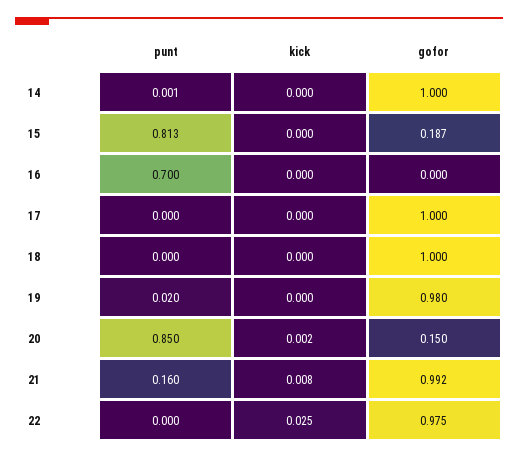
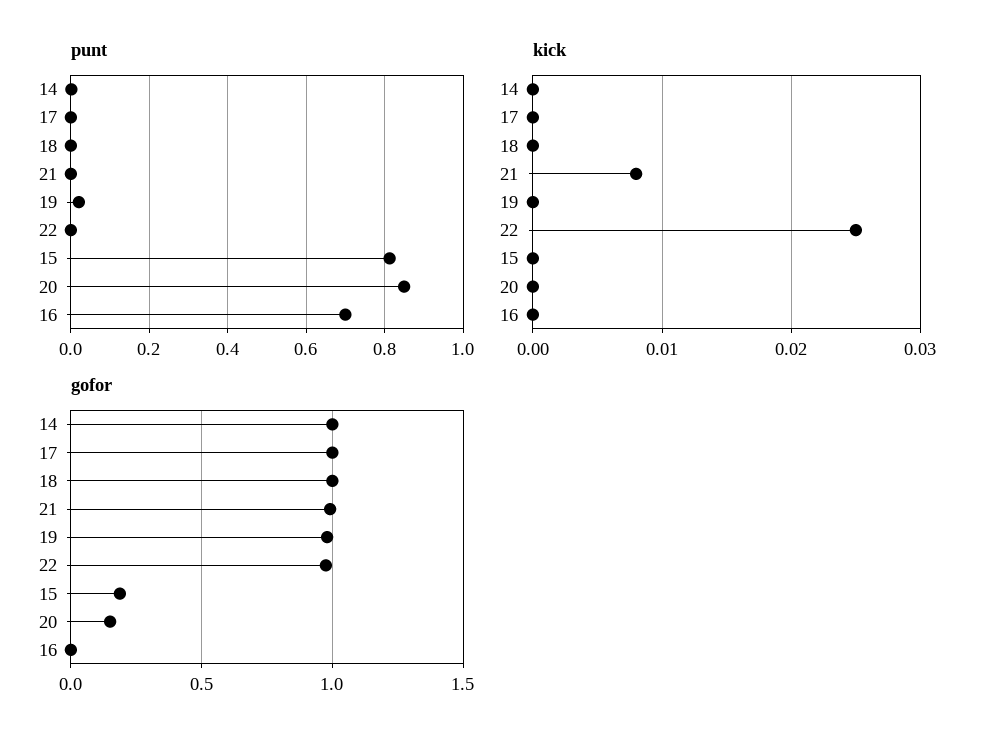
  {
    "punt": {
      "14": 0.001,
      "15": 0.813,
      "16": 0.7,
      "17": 0,
      "18": 0,
      "19": 0.02,
      "20": 0.85,
-     "21": 0.16,
+     "21": 0,
      "22": 0
    },
    "kick": {
      "14": 0,
      "15": 0,
      "16": 0,
      "17": 0,
      "18": 0,
      "19": 0,
-     "20": 0.002,
+     "20": 0,
      "21": 0.008,
      "22": 0.025
    },
    "gofor": {
      "14": 1,
      "15": 0.187,
      "16": 0,
      "17": 1,
      "18": 1,
      "19": 0.98,
      "20": 0.15,
      "21": 0.992,
      "22": 0.975
    }
  }

